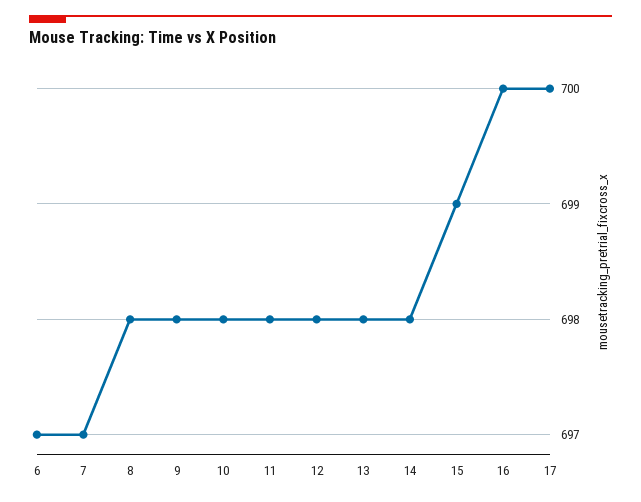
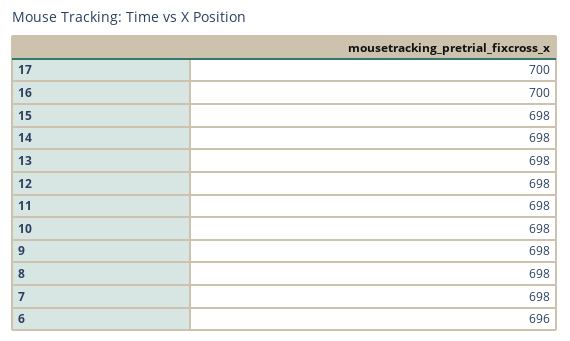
  {
-   "6": 697,
+   "6": 696,
-   "7": 697,
+   "7": 698,
    "8": 698,
    "9": 698,
    "10": 698,
    "11": 698,
    "12": 698,
    "13": 698,
    "14": 698,
-   "15": 699,
+   "15": 698,
    "16": 700,
    "17": 700
  }

